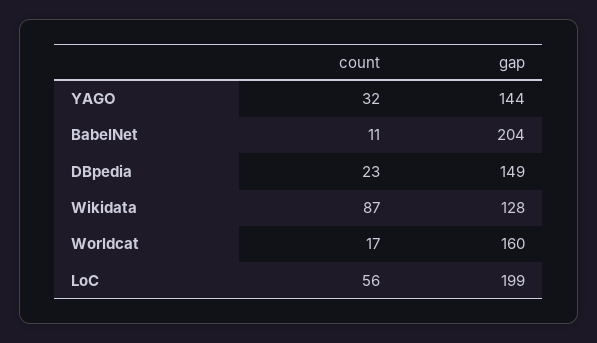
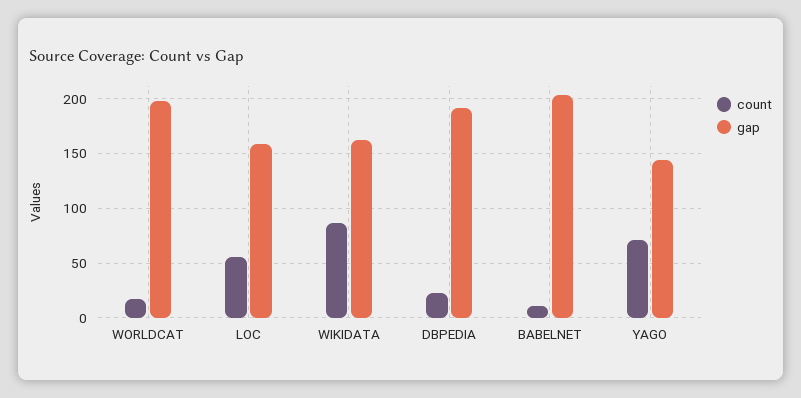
  {
    "count": {
-     "YAGO": 32,
+     "YAGO": 70,
      "BabelNet": 11,
      "DBpedia": 23,
      "Wikidata": 87,
      "Worldcat": 17,
      "LoC": 56
    },
    "gap": {
      "YAGO": 144,
      "BabelNet": 204,
-     "DBpedia": 149,
+     "DBpedia": 190,
-     "Wikidata": 128,
+     "Wikidata": 160,
-     "Worldcat": 160,
+     "Worldcat": 200,
-     "LoC": 199
+     "LoC": 160
    }
  }

